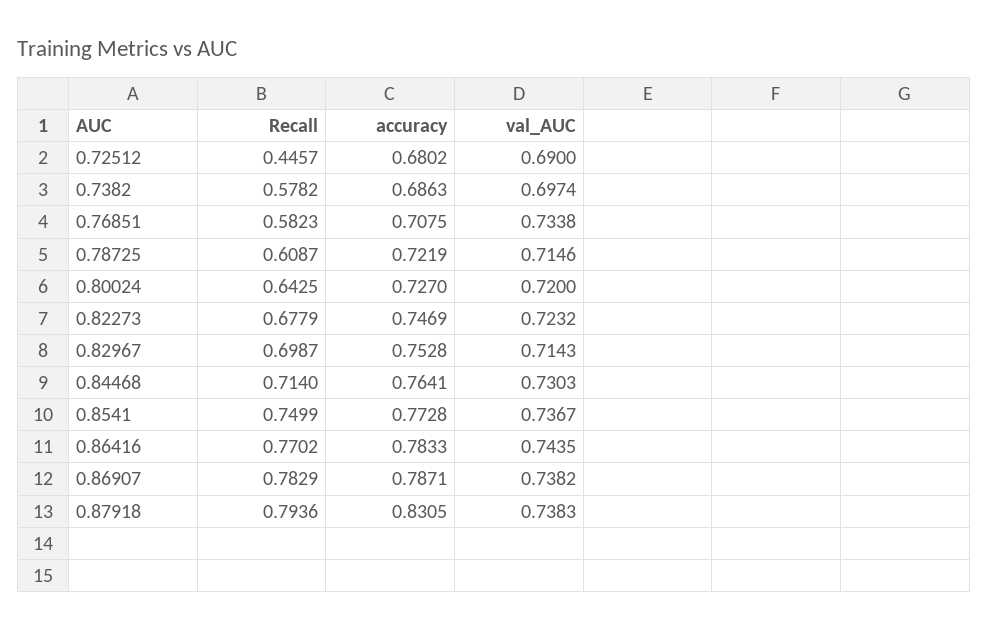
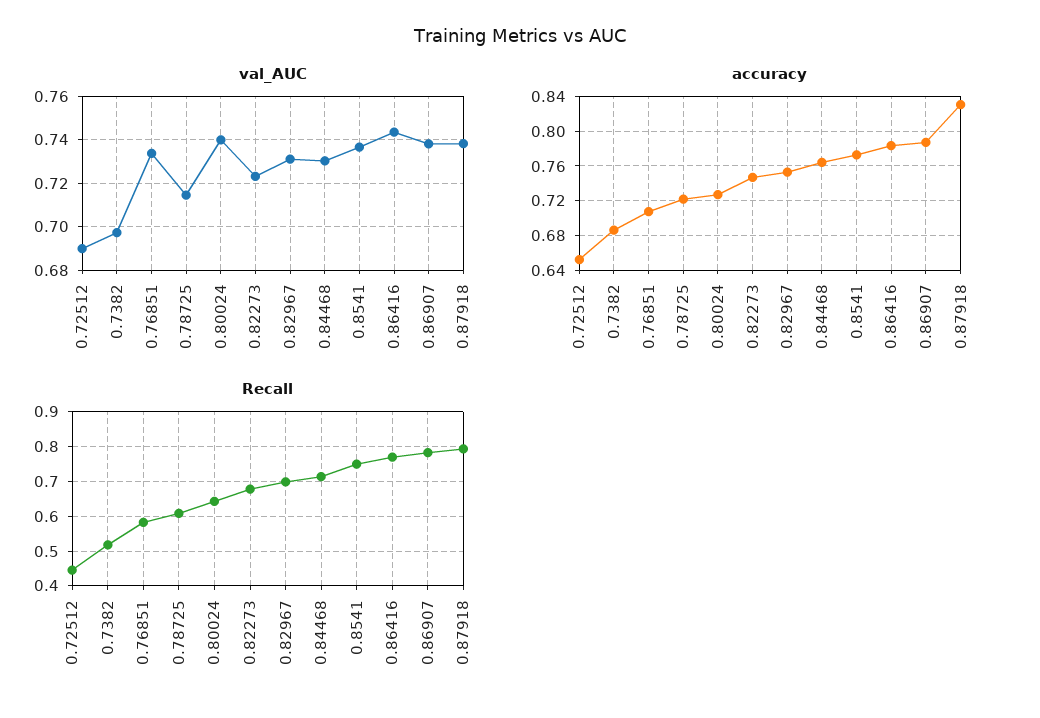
  {
    "Recall": {
      "0.72512": 0.4457,
-     "0.7382": 0.5782,
+     "0.7382": 0.52,
      "0.76851": 0.5823,
      "0.78725": 0.6087,
      "0.80024": 0.6425,
      "0.82273": 0.6779,
      "0.82967": 0.6987,
      "0.84468": 0.714,
      "0.8541": 0.7499,
      "0.86416": 0.7702,
      "0.86907": 0.7829,
      "0.87918": 0.7936
    },
    "accuracy": {
-     "0.72512": 0.6802,
+     "0.72512": 0.65,
      "0.7382": 0.6863,
      "0.76851": 0.7075,
      "0.78725": 0.7219,
      "0.80024": 0.727,
      "0.82273": 0.7469,
      "0.82967": 0.7528,
      "0.84468": 0.7641,
      "0.8541": 0.7728,
      "0.86416": 0.7833,
      "0.86907": 0.7871,
      "0.87918": 0.8305
    },
    "val_AUC": {
      "0.72512": 0.69,
      "0.7382": 0.6974,
      "0.76851": 0.7338,
      "0.78725": 0.7146,
-     "0.80024": 0.72,
+     "0.80024": 0.74,
      "0.82273": 0.7232,
-     "0.82967": 0.7143,
+     "0.82967": 0.73,
      "0.84468": 0.7303,
      "0.8541": 0.7367,
      "0.86416": 0.7435,
      "0.86907": 0.7382,
      "0.87918": 0.7383
    }
  }

